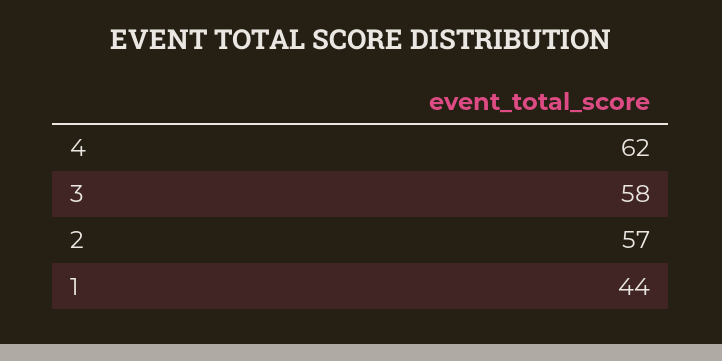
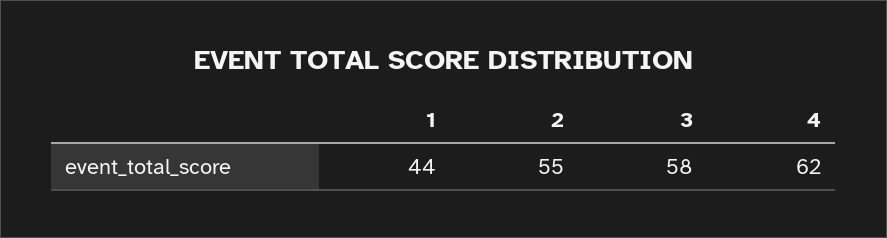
  {
    "4": 62,
    "3": 58,
-   "2": 57,
+   "2": 55,
    "1": 44
  }

